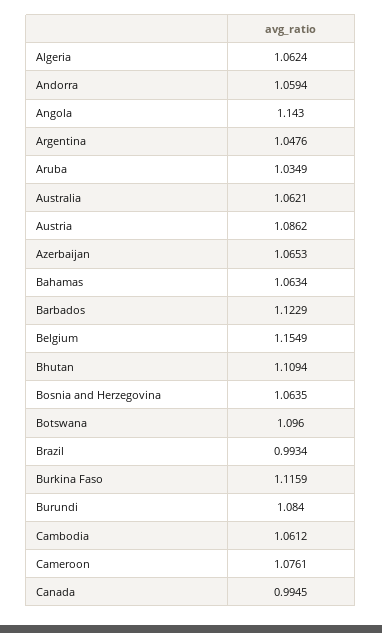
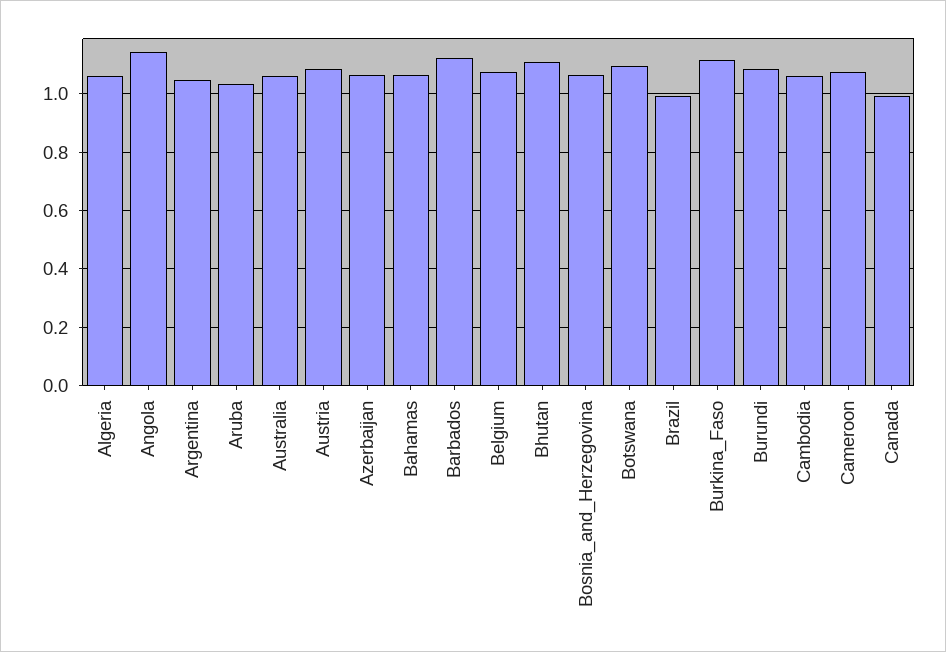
  {
    "Algeria": 1.0624,
-   "Andorra": 1.0594,
    "Angola": 1.143,
    "Argentina": 1.0476,
    "Aruba": 1.0349,
    "Australia": 1.0621,
    "Austria": 1.0862,
    "Azerbaijan": 1.0653,
    "Bahamas": 1.0634,
    "Barbados": 1.1229,
-   "Belgium": 1.1549,
+   "Belgium": 1.075,
    "Bhutan": 1.1094,
    "Bosnia and Herzegovina": 1.0635,
    "Botswana": 1.096,
    "Brazil": 0.9934,
    "Burkina Faso": 1.1159,
    "Burundi": 1.084,
    "Cambodia": 1.0612,
    "Cameroon": 1.0761,
    "Canada": 0.9945
  }

